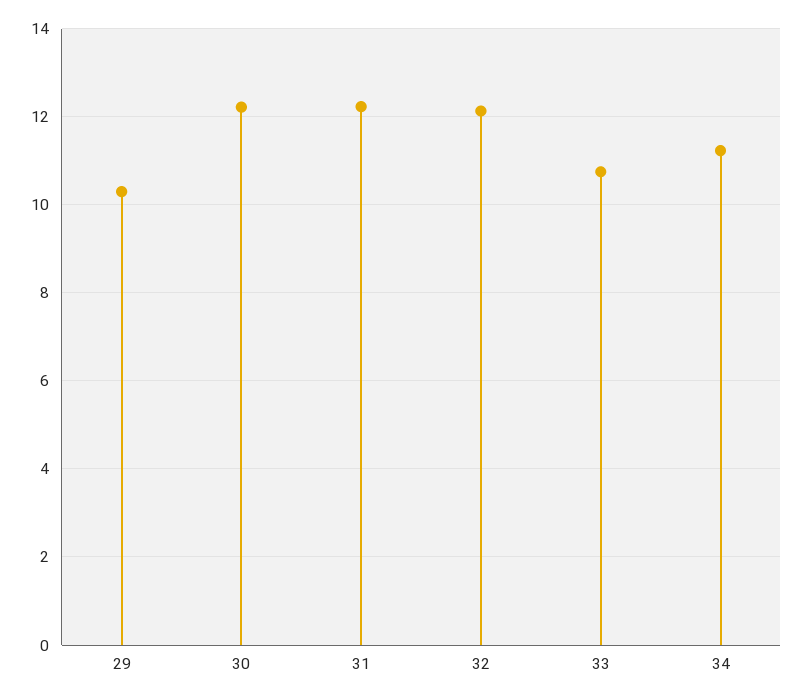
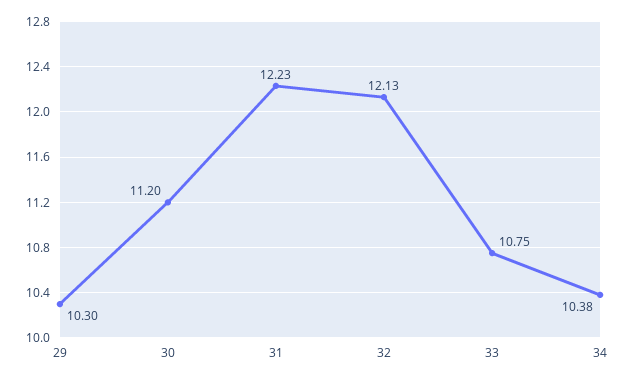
  {
    "29": 10.3,
-   "30": 12.2,
+   "30": 11.2,
    "31": 12.23,
    "32": 12.13,
    "33": 10.75,
-   "34": 11.2
+   "34": 10.38
  }

